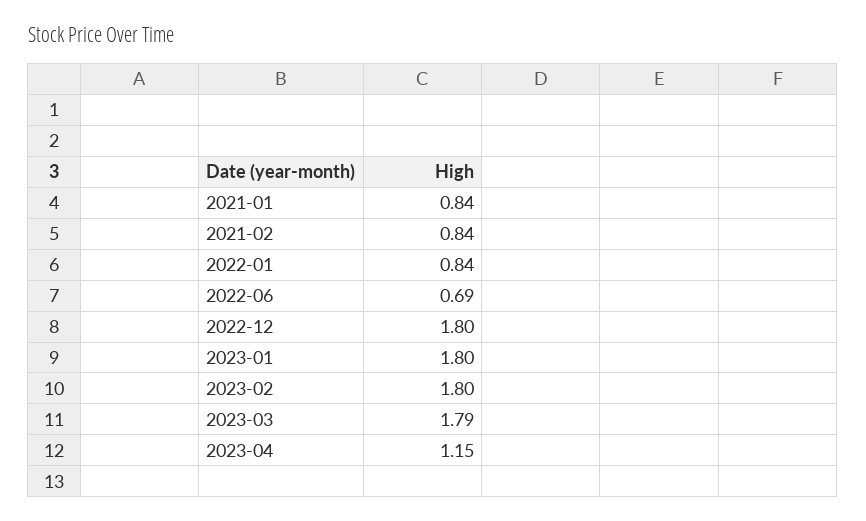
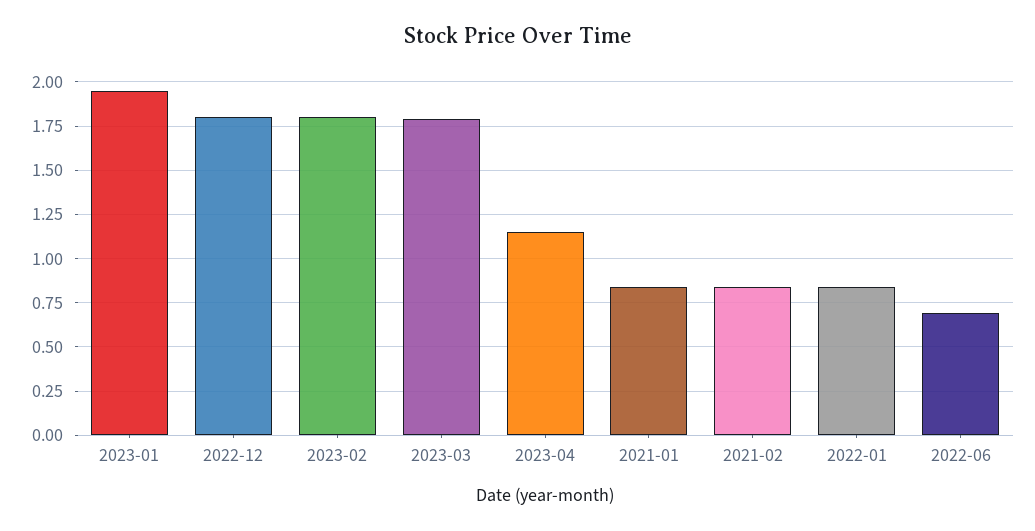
  {
    "2021-01": 0.84,
    "2021-02": 0.84,
    "2022-01": 0.84,
    "2022-06": 0.69,
    "2022-12": 1.8,
-   "2023-01": 1.8,
+   "2023-01": 1.95,
    "2023-02": 1.8,
    "2023-03": 1.79,
    "2023-04": 1.15
  }

